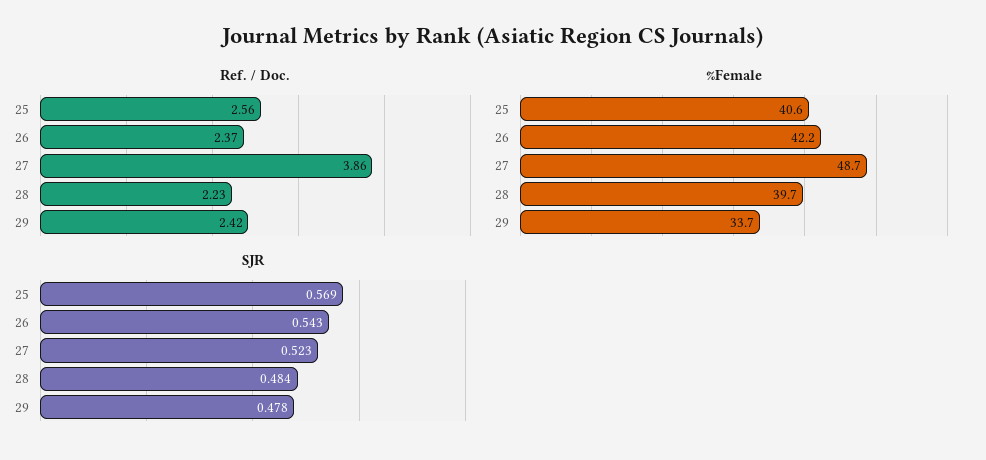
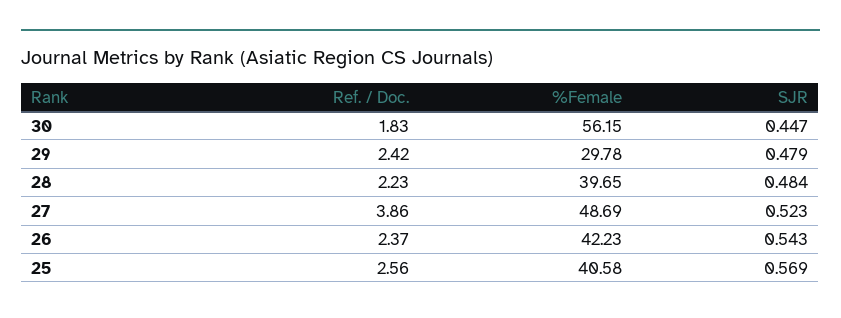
  {
    "Ref. / Doc.": {
      "25": 2.56,
      "26": 2.37,
      "27": 3.86,
      "28": 2.23,
-     "29": 2.42
+     "29": 2.42,
+     "30": 1.83
    },
    "%Female": {
      "25": 40.58,
      "26": 42.23,
      "27": 48.69,
      "28": 39.65,
-     "29": 33.7
+     "29": 29.78,
+     "30": 56.15
    },
    "SJR": {
      "25": 0.569,
      "26": 0.543,
      "27": 0.523,
      "28": 0.484,
-     "29": 0.478
+     "29": 0.479,
+     "30": 0.447
    }
  }

